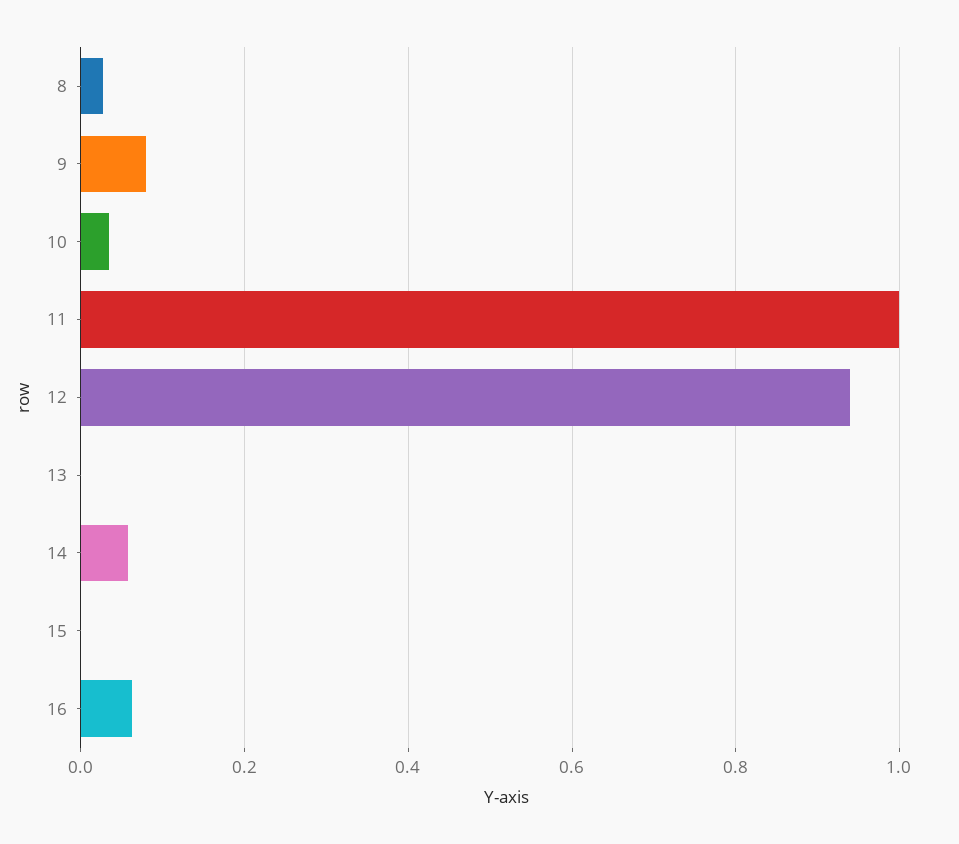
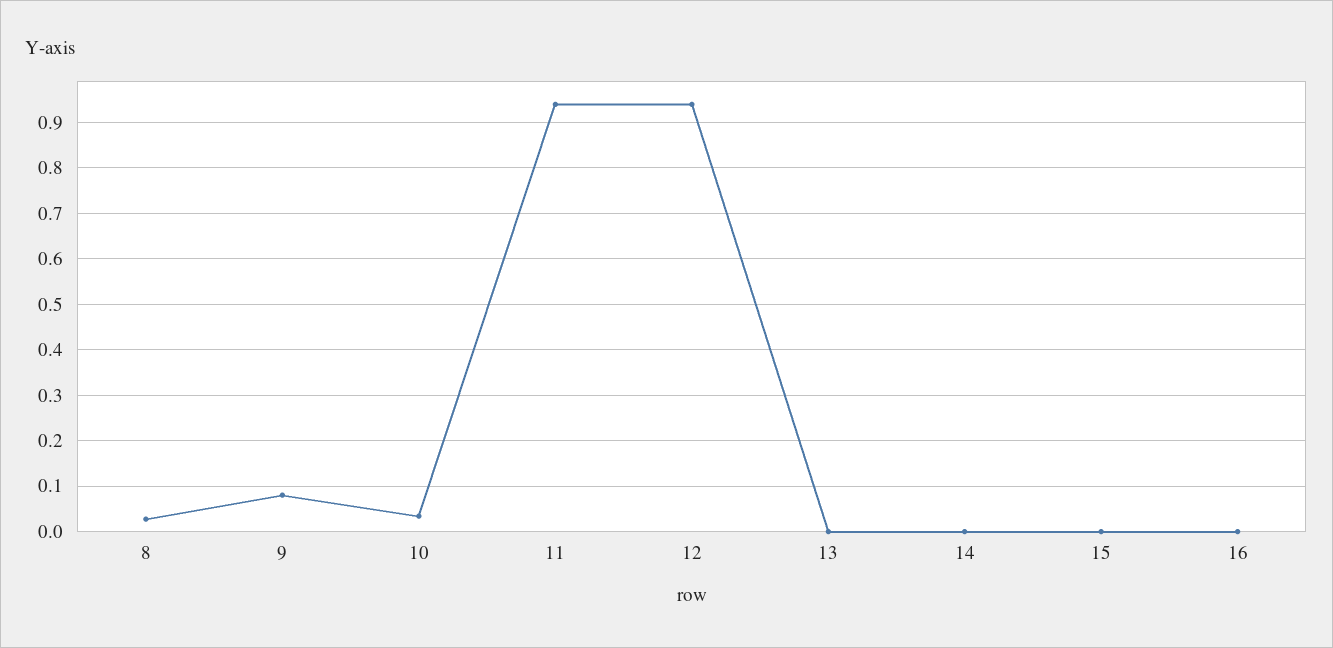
  {
    "8": 0.02,
    "9": 0.08,
    "10": 0.04,
-   "11": 1,
+   "11": 0.94,
    "12": 0.94,
    "13": 0,
-   "14": 0.06,
+   "14": 0,
    "15": 0,
-   "16": 0.06
+   "16": 0
  }

